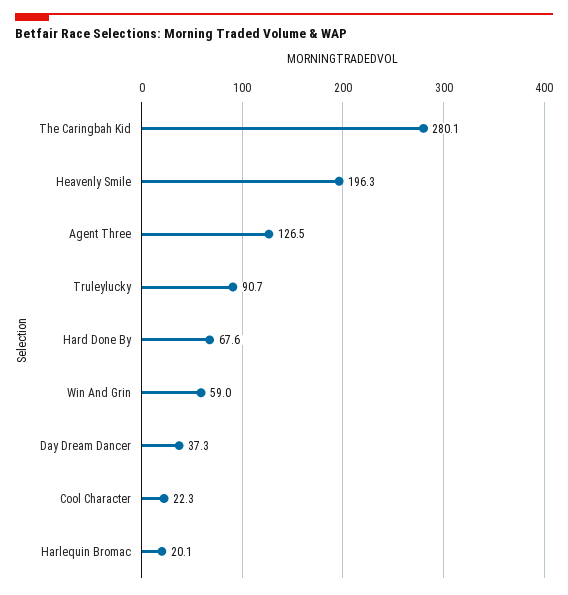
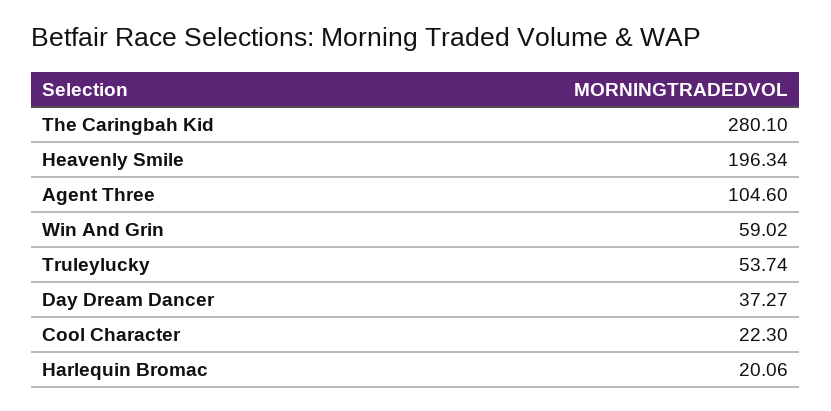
  {
    "The Caringbah Kid": 280.1,
    "Heavenly Smile": 196.34,
-   "Agent Three": 126.5,
+   "Agent Three": 104.6,
-   "Truleylucky": 90.7,
+   "Truleylucky": 53.74,
-   "Hard Done By": 67.6,
    "Win And Grin": 59.02,
    "Day Dream Dancer": 37.27,
    "Cool Character": 22.3,
    "Harlequin Bromac": 20.06
  }

